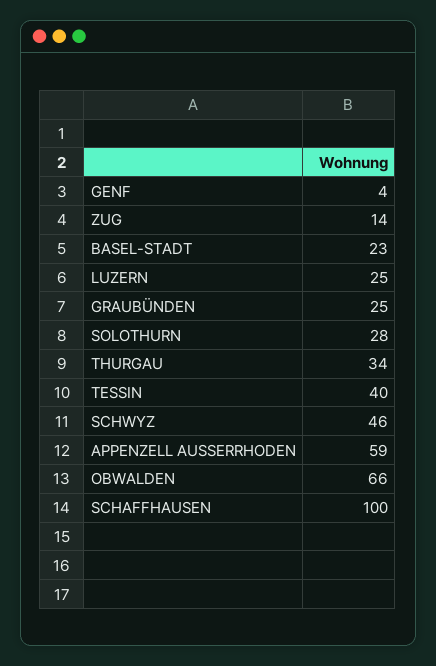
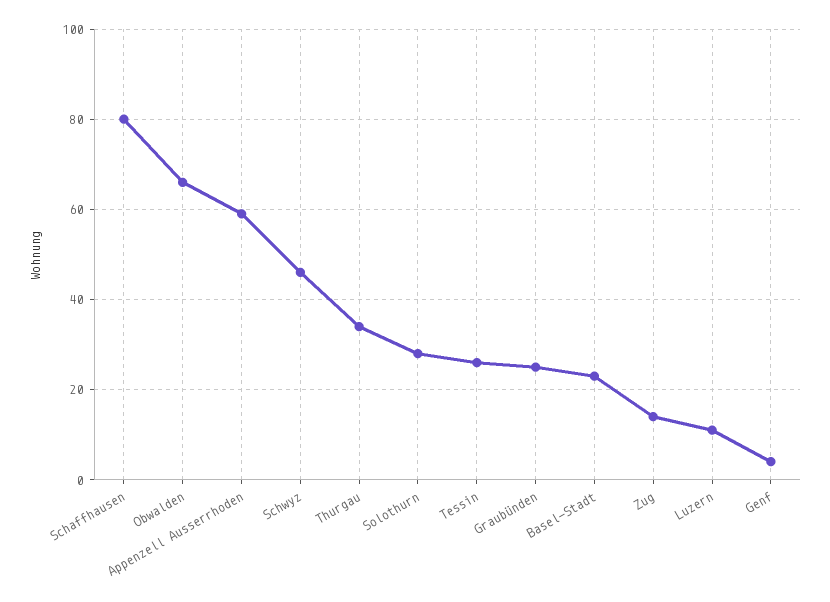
  {
    "GENF": 4,
    "ZUG": 14,
    "BASEL-STADT": 23,
-   "LUZERN": 25,
+   "LUZERN": 10,
    "GRAUBÜNDEN": 25,
    "SOLOTHURN": 28,
    "THURGAU": 34,
-   "TESSIN": 40,
+   "TESSIN": 25,
    "SCHWYZ": 46,
    "APPENZELL AUSSERRHODEN": 59,
    "OBWALDEN": 66,
-   "SCHAFFHAUSEN": 100
+   "SCHAFFHAUSEN": 80
  }

